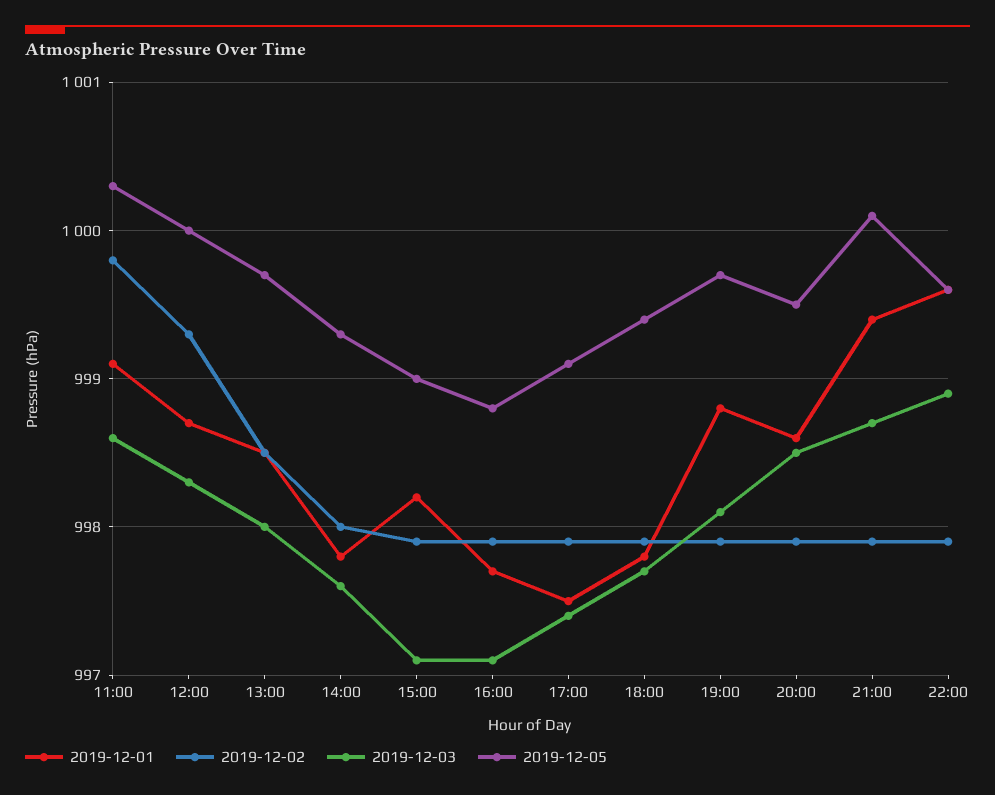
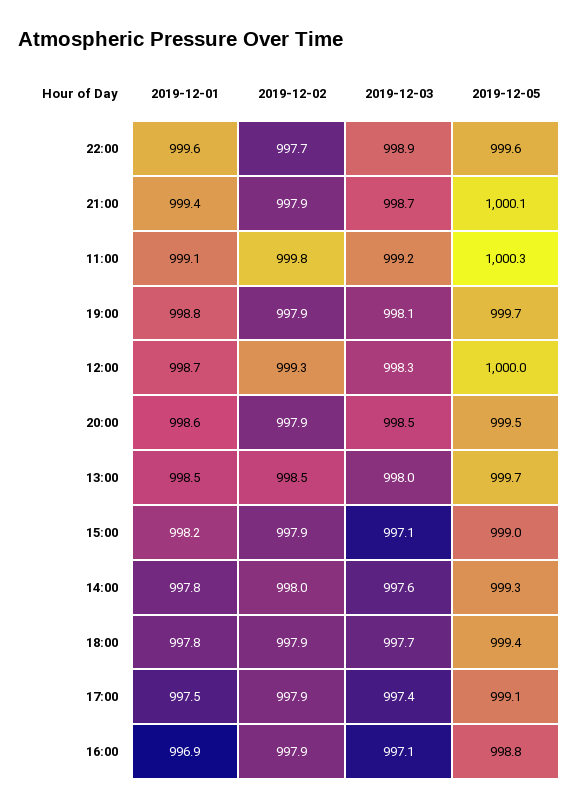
  {
    "2019-12-01": {
      "11:00": 999.1,
      "12:00": 998.7,
      "13:00": 998.5,
      "14:00": 997.8,
      "15:00": 998.2,
-     "16:00": 997.7,
+     "16:00": 996.9,
      "17:00": 997.5,
      "18:00": 997.8,
      "19:00": 998.8,
      "20:00": 998.6,
      "21:00": 999.4,
      "22:00": 999.6
    },
    "2019-12-02": {
      "11:00": 999.8,
      "12:00": 999.3,
      "13:00": 998.5,
      "14:00": 998,
      "15:00": 997.9,
      "16:00": 997.9,
      "17:00": 997.9,
      "18:00": 997.9,
      "19:00": 997.9,
      "20:00": 997.9,
      "21:00": 997.9,
-     "22:00": 997.9
+     "22:00": 997.7
    },
    "2019-12-03": {
-     "11:00": 998.6,
+     "11:00": 999.2,
      "12:00": 998.3,
      "13:00": 998,
      "14:00": 997.6,
      "15:00": 997.1,
      "16:00": 997.1,
      "17:00": 997.4,
      "18:00": 997.7,
      "19:00": 998.1,
      "20:00": 998.5,
      "21:00": 998.7,
      "22:00": 998.9
    },
    "2019-12-05": {
      "11:00": 1000.3,
      "12:00": 1000,
      "13:00": 999.7,
      "14:00": 999.3,
      "15:00": 999,
      "16:00": 998.8,
      "17:00": 999.1,
      "18:00": 999.4,
      "19:00": 999.7,
      "20:00": 999.5,
      "21:00": 1000.1,
      "22:00": 999.6
    }
  }

